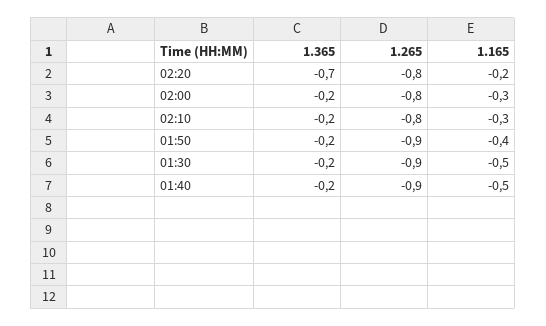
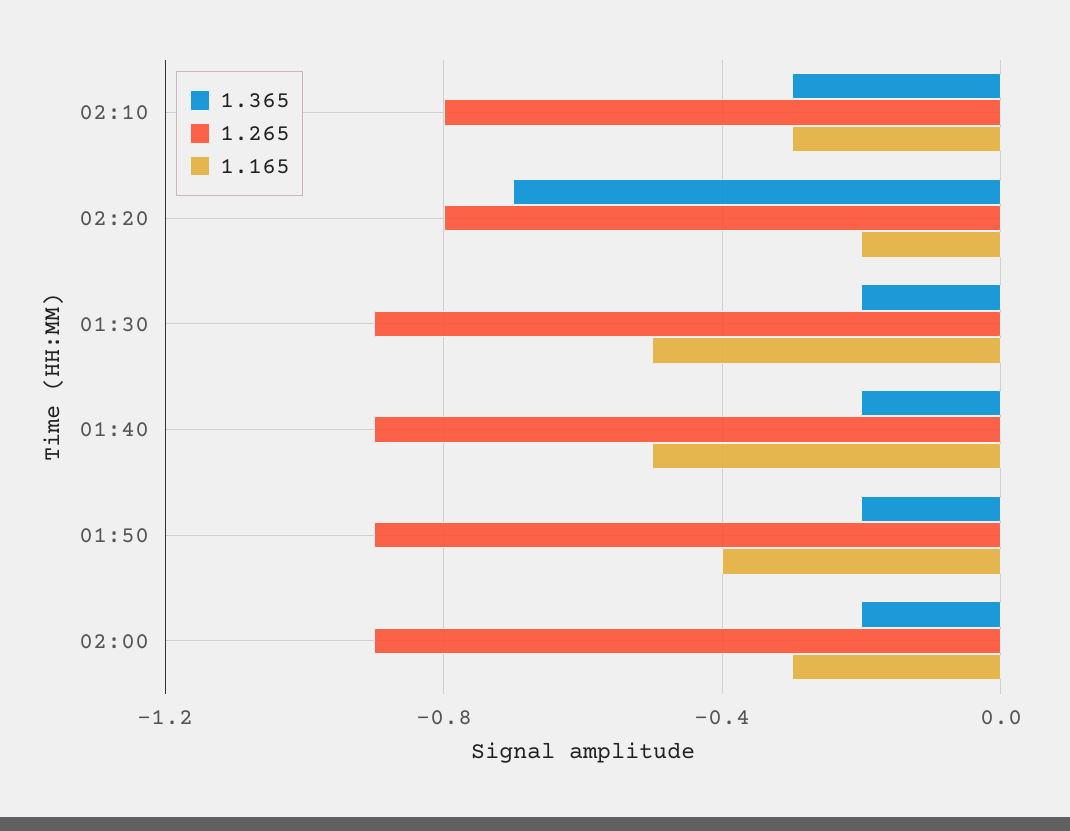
  {
    "1.365": {
      "02:20": -0.7,
      "02:00": -0.2,
-     "02:10": -0.2,
+     "02:10": -0.3,
      "01:50": -0.2,
      "01:30": -0.2,
      "01:40": -0.2
    },
    "1.265": {
      "02:20": -0.8,
-     "02:00": -0.8,
+     "02:00": -0.9,
      "02:10": -0.8,
      "01:50": -0.9,
      "01:30": -0.9,
      "01:40": -0.9
    },
    "1.165": {
      "02:20": -0.2,
      "02:00": -0.3,
      "02:10": -0.3,
      "01:50": -0.4,
      "01:30": -0.5,
      "01:40": -0.5
    }
  }

